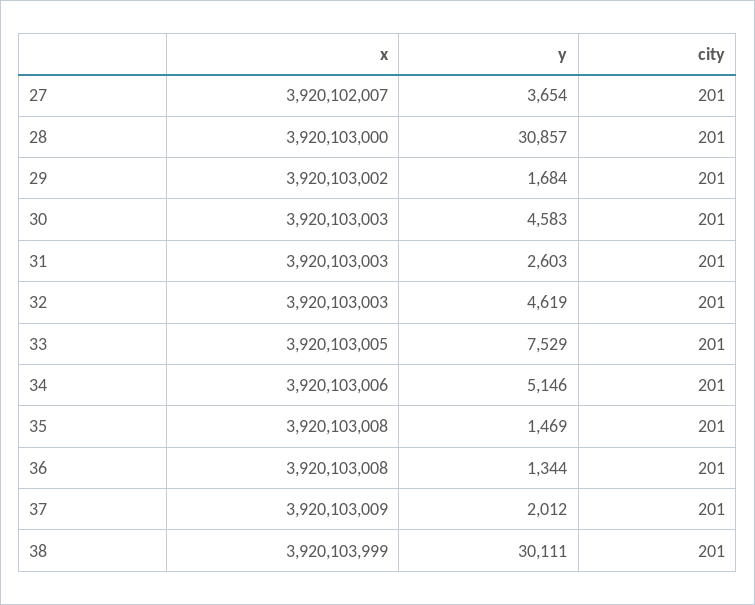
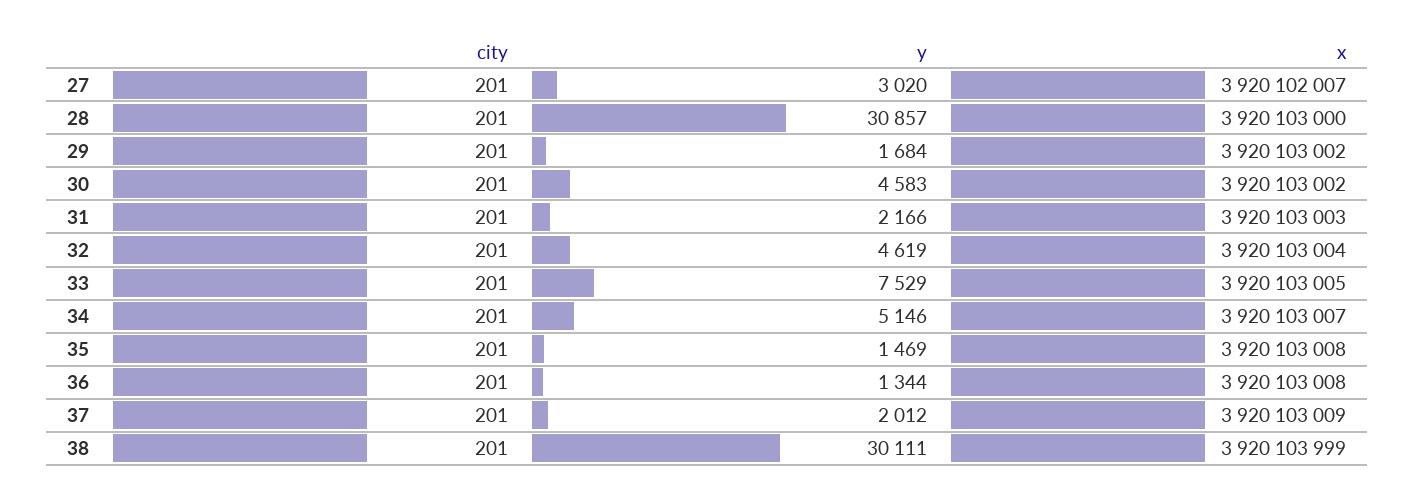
  {
    "x": {
      "27": 3920102007,
      "28": 3920103000,
      "29": 3920103002,
-     "30": 3920103003,
+     "30": 3920103002,
      "31": 3920103003,
-     "32": 3920103003,
+     "32": 3920103004,
      "33": 3920103005,
-     "34": 3920103006,
+     "34": 3920103007,
      "35": 3920103008,
      "36": 3920103008,
      "37": 3920103009,
      "38": 3920103999
    },
    "y": {
-     "27": 3654,
+     "27": 3020,
      "28": 30857,
      "29": 1684,
      "30": 4583,
-     "31": 2603,
+     "31": 2166,
      "32": 4619,
      "33": 7529,
      "34": 5146,
      "35": 1469,
      "36": 1344,
      "37": 2012,
      "38": 30111
    },
    "city": {
      "27": 201,
      "28": 201,
      "29": 201,
      "30": 201,
      "31": 201,
      "32": 201,
      "33": 201,
      "34": 201,
      "35": 201,
      "36": 201,
      "37": 201,
      "38": 201
    }
  }

